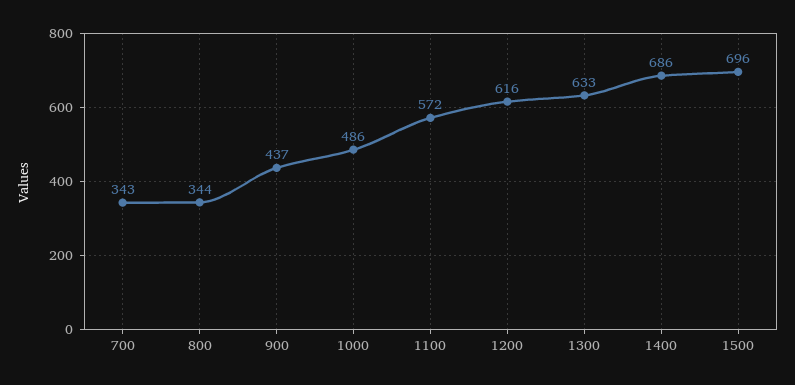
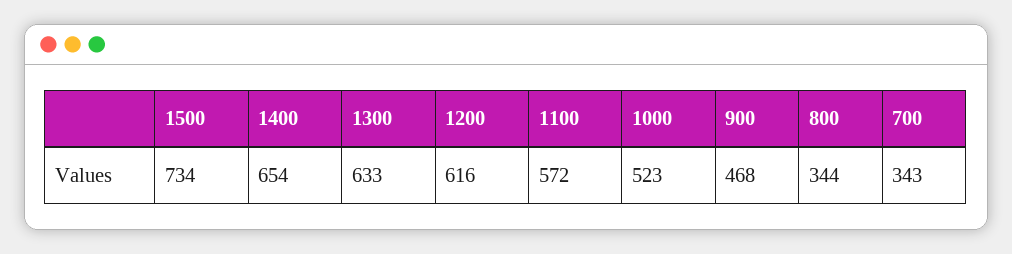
  {
    "700": 343,
    "800": 344,
-   "900": 437,
+   "900": 468,
-   "1000": 486,
+   "1000": 523,
    "1100": 572,
    "1200": 616,
    "1300": 633,
-   "1400": 686,
+   "1400": 654,
-   "1500": 696
+   "1500": 734
  }

